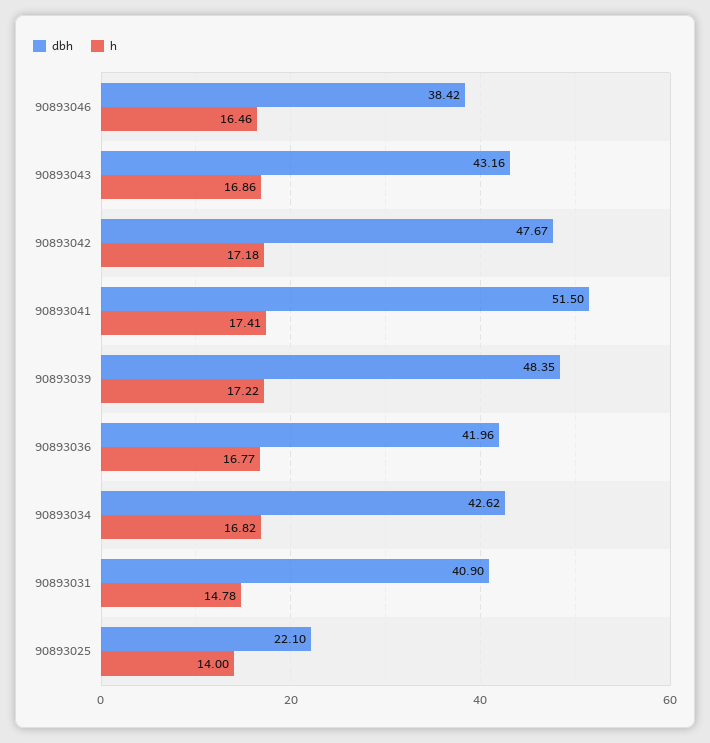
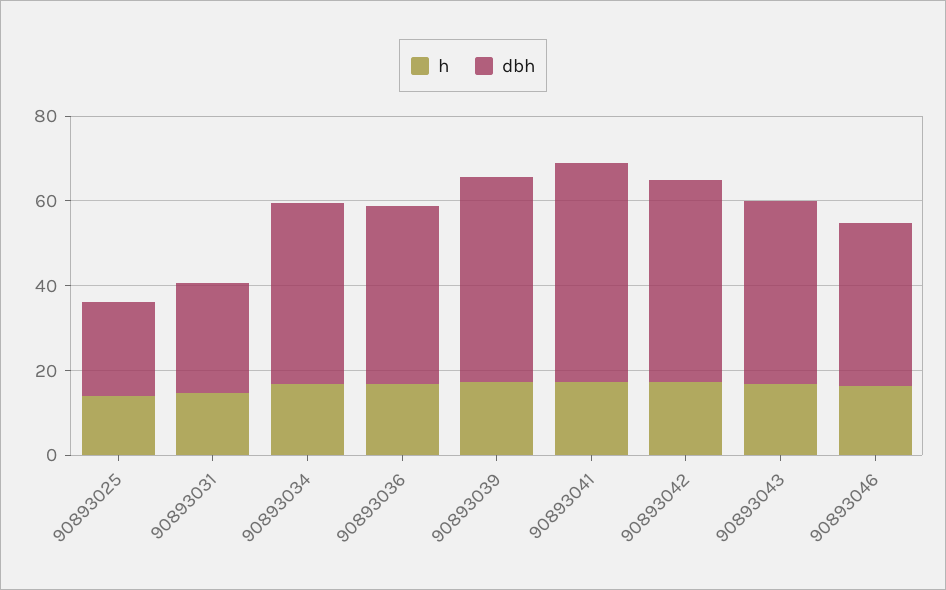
  {
    "dbh": {
      "90893046": 38.42,
      "90893043": 43.16,
      "90893042": 47.67,
      "90893041": 51.5,
      "90893039": 48.35,
      "90893036": 41.96,
      "90893034": 42.62,
-     "90893031": 40.9,
+     "90893031": 25,
      "90893025": 22.1
    },
    "h": {
      "90893046": 16.46,
      "90893043": 16.86,
      "90893042": 17.18,
      "90893041": 17.41,
      "90893039": 17.22,
      "90893036": 16.77,
      "90893034": 16.82,
      "90893031": 14.78,
      "90893025": 14
    }
  }

